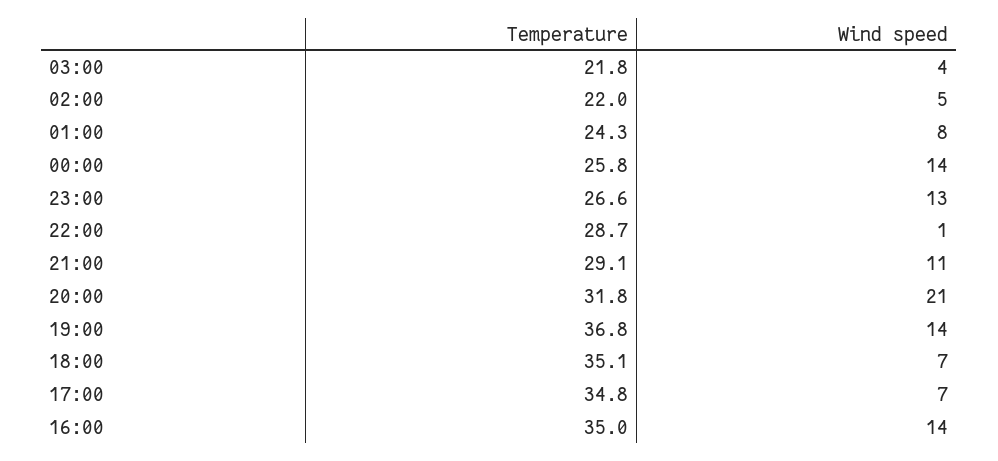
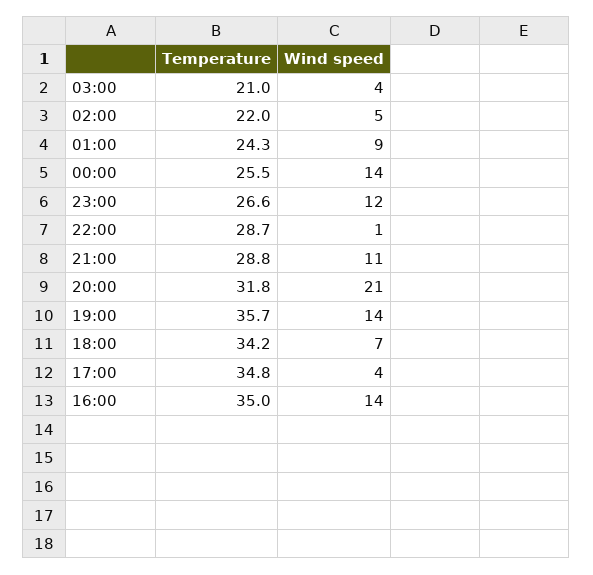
  {
    "Temperature": {
-     "03:00": 21.8,
+     "03:00": 21,
      "02:00": 22,
      "01:00": 24.3,
-     "00:00": 25.8,
+     "00:00": 25.5,
      "23:00": 26.6,
      "22:00": 28.7,
-     "21:00": 29.1,
+     "21:00": 28.8,
      "20:00": 31.8,
-     "19:00": 36.8,
+     "19:00": 35.7,
-     "18:00": 35.1,
+     "18:00": 34.2,
      "17:00": 34.8,
      "16:00": 35
    },
    "Wind speed": {
      "03:00": 4,
      "02:00": 5,
-     "01:00": 8,
+     "01:00": 9,
      "00:00": 14,
-     "23:00": 13,
+     "23:00": 12,
      "22:00": 1,
      "21:00": 11,
      "20:00": 21,
      "19:00": 14,
      "18:00": 7,
-     "17:00": 7,
+     "17:00": 4,
      "16:00": 14
    }
  }

